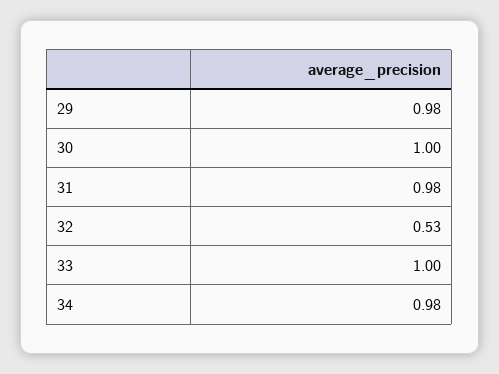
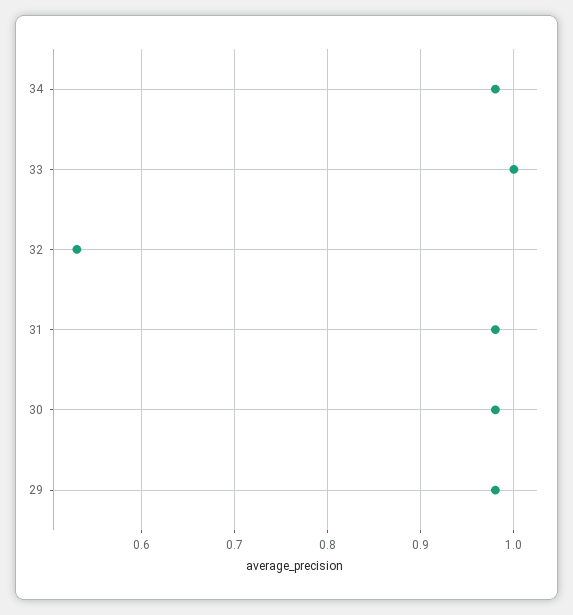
  {
    "29": 0.98,
-   "30": 1,
+   "30": 0.98,
    "31": 0.98,
    "32": 0.53,
    "33": 1,
    "34": 0.98
  }

